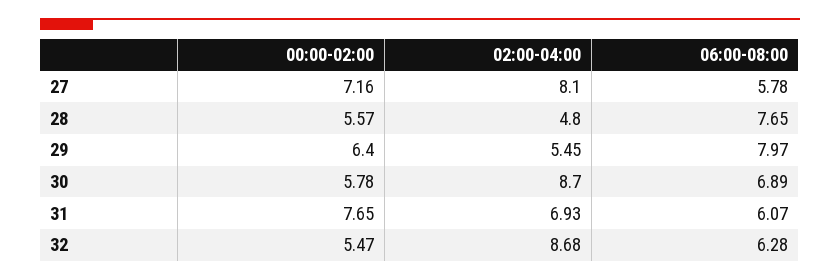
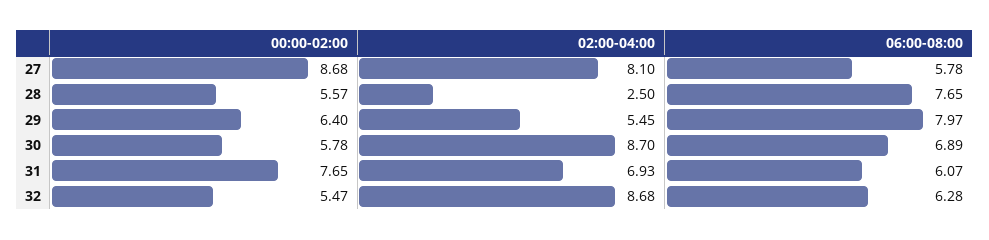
  {
    "00:00-02:00": {
-     "27": 7.16,
+     "27": 8.68,
      "28": 5.57,
      "29": 6.4,
      "30": 5.78,
      "31": 7.65,
      "32": 5.47
    },
    "02:00-04:00": {
      "27": 8.1,
-     "28": 4.8,
+     "28": 2.5,
      "29": 5.45,
      "30": 8.7,
      "31": 6.93,
      "32": 8.68
    },
    "06:00-08:00": {
      "27": 5.78,
      "28": 7.65,
      "29": 7.97,
      "30": 6.89,
      "31": 6.07,
      "32": 6.28
    }
  }

